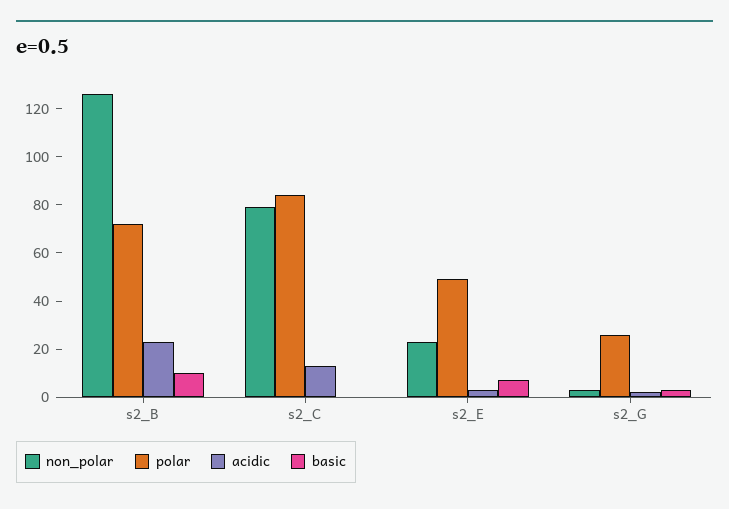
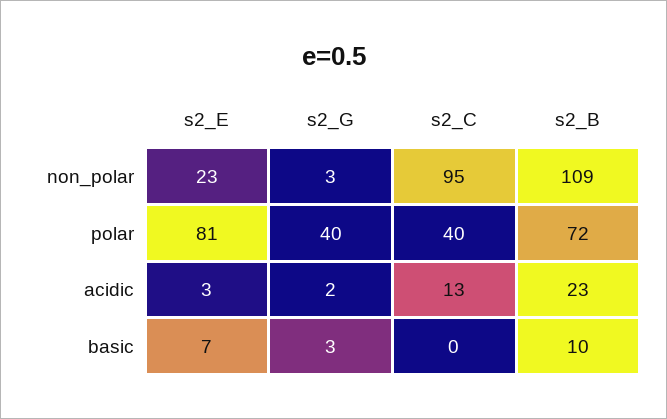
  {
    "non_polar": {
-     "s2_B": 125,
+     "s2_B": 109,
-     "s2_C": 80,
+     "s2_C": 95,
      "s2_E": 23,
      "s2_G": 3
    },
    "polar": {
      "s2_B": 72,
-     "s2_C": 85,
+     "s2_C": 40,
-     "s2_E": 50,
+     "s2_E": 81,
-     "s2_G": 25
+     "s2_G": 40
    },
    "acidic": {
      "s2_B": 23,
      "s2_C": 13,
      "s2_E": 3,
      "s2_G": 2
    },
    "basic": {
      "s2_B": 10,
      "s2_C": 0,
      "s2_E": 7,
      "s2_G": 3
    }
  }

